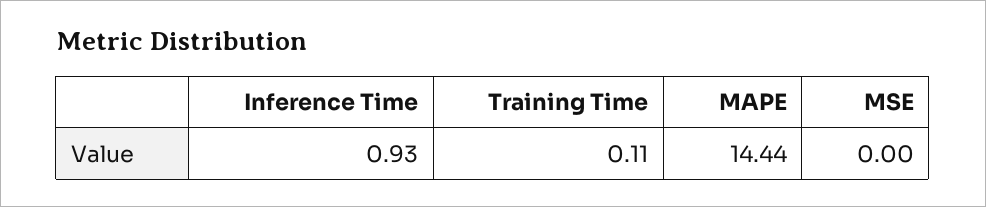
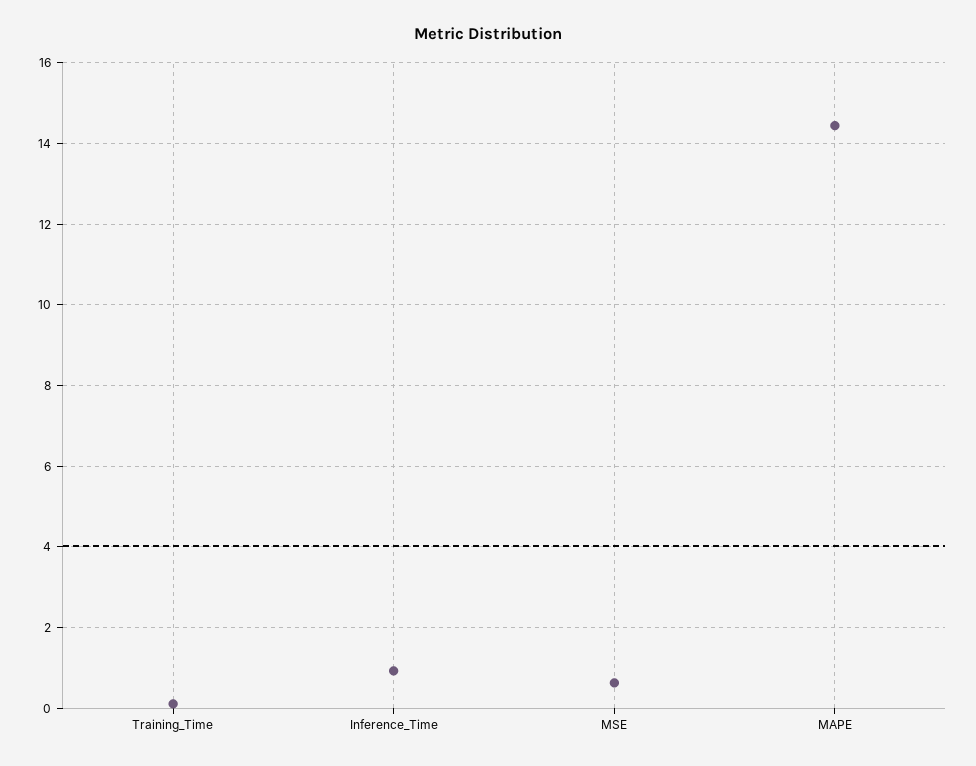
  {
    "Inference Time": 0.93,
    "Training Time": 0.11,
    "MAPE": 14.44,
-   "MSE": 0
+   "MSE": 0.6
  }

